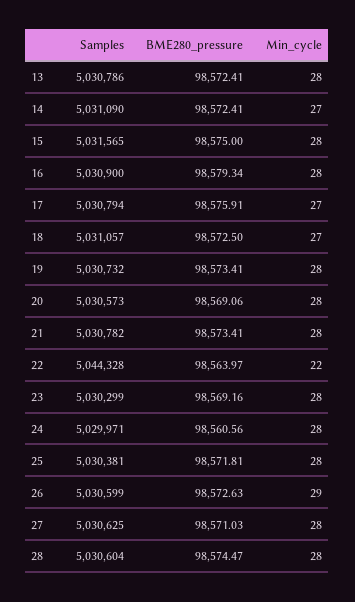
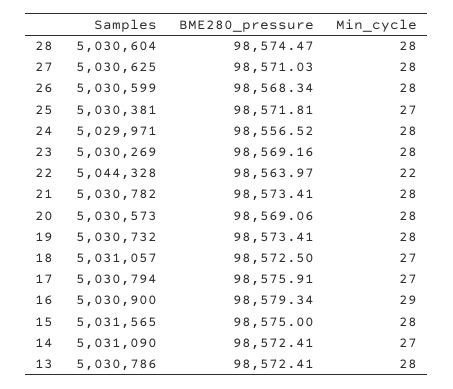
  {
    "Samples": {
      "13": 5030786,
      "14": 5031090,
      "15": 5031565,
      "16": 5030900,
      "17": 5030794,
      "18": 5031057,
      "19": 5030732,
      "20": 5030573,
      "21": 5030782,
      "22": 5044328,
-     "23": 5030299,
+     "23": 5030269,
      "24": 5029971,
      "25": 5030381,
      "26": 5030599,
      "27": 5030625,
      "28": 5030604
    },
    "BME280_pressure": {
      "13": 98572.41,
      "14": 98572.41,
      "15": 98575,
      "16": 98579.34,
      "17": 98575.91,
      "18": 98572.5,
      "19": 98573.41,
      "20": 98569.06,
      "21": 98573.41,
      "22": 98563.97,
      "23": 98569.16,
-     "24": 98560.56,
+     "24": 98556.52,
      "25": 98571.81,
-     "26": 98572.63,
+     "26": 98568.34,
      "27": 98571.03,
      "28": 98574.47
    },
    "Min_cycle": {
      "13": 28,
      "14": 27,
      "15": 28,
-     "16": 28,
+     "16": 29,
      "17": 27,
      "18": 27,
      "19": 28,
      "20": 28,
      "21": 28,
      "22": 22,
      "23": 28,
      "24": 28,
-     "25": 28,
+     "25": 27,
-     "26": 29,
+     "26": 28,
      "27": 28,
      "28": 28
    }
  }

